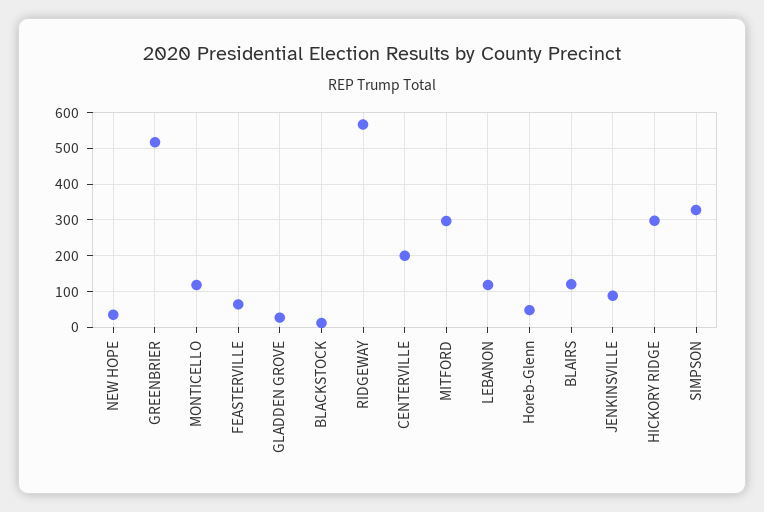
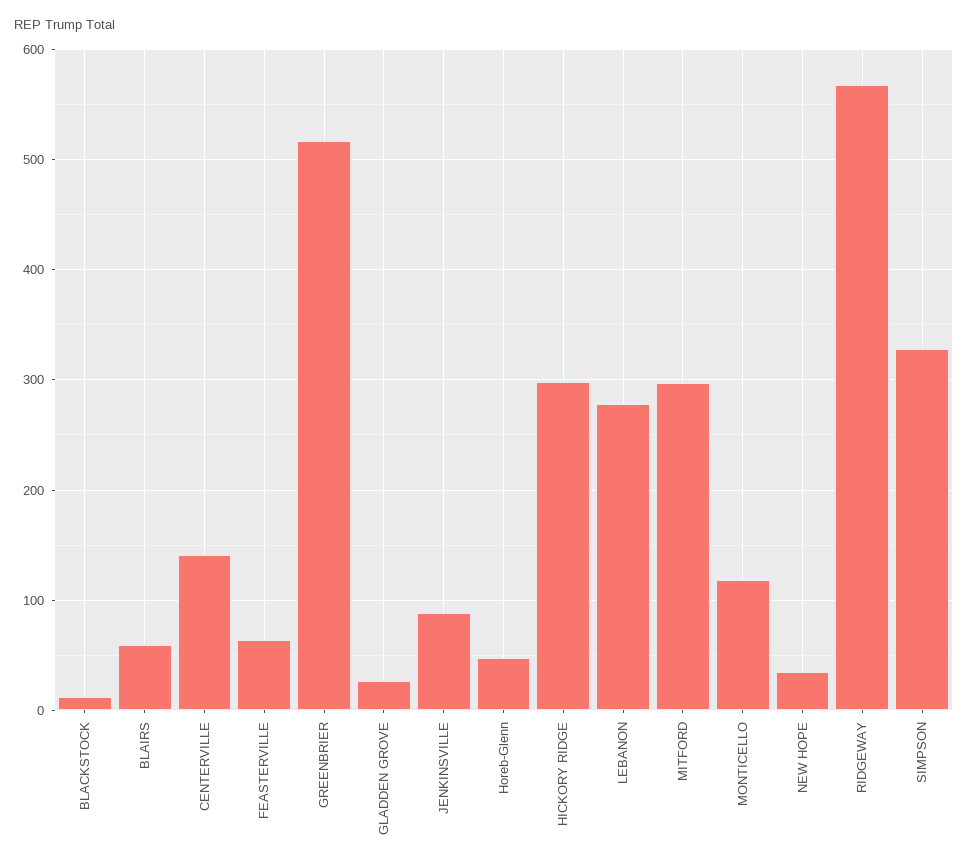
  {
    "NEW HOPE": 40,
    "GREENBRIER": 520,
    "MONTICELLO": 120,
    "FEASTERVILLE": 60,
    "GLADDEN GROVE": 30,
    "BLACKSTOCK": 10,
    "RIDGEWAY": 570,
-   "CENTERVILLE": 200,
+   "CENTERVILLE": 140,
    "MITFORD": 300,
-   "LEBANON": 120,
+   "LEBANON": 280,
    "Horeb-Glenn": 50,
-   "BLAIRS": 120,
+   "BLAIRS": 60,
    "JENKINSVILLE": 90,
    "HICKORY RIDGE": 300,
    "SIMPSON": 330
  }

